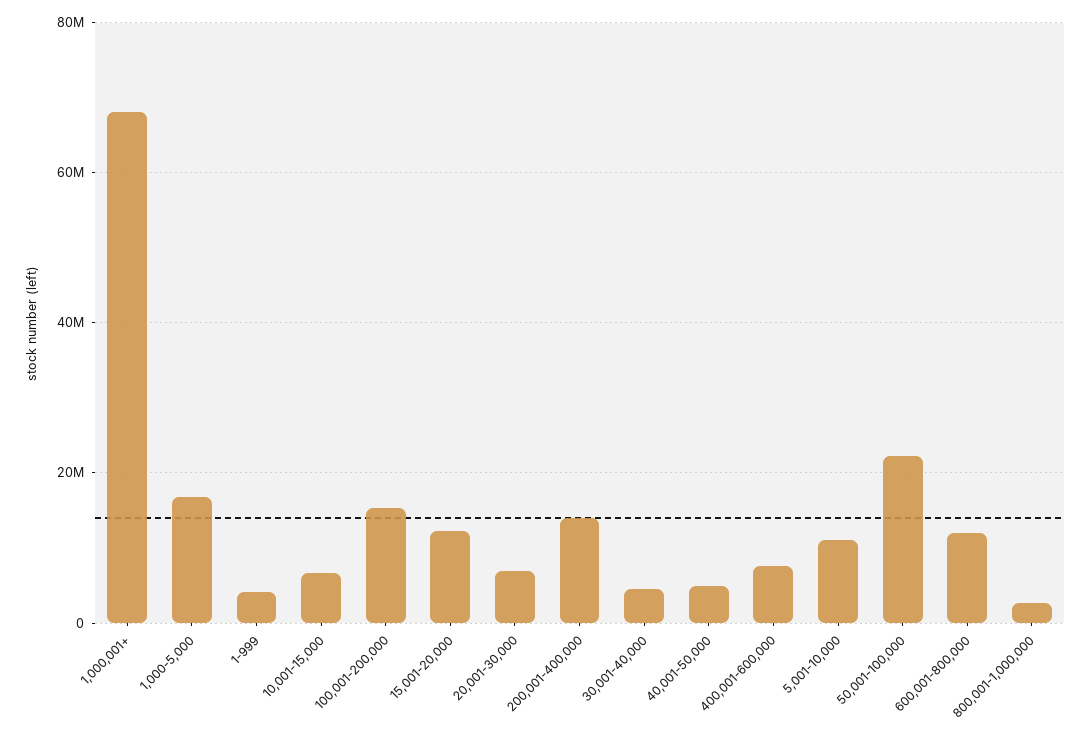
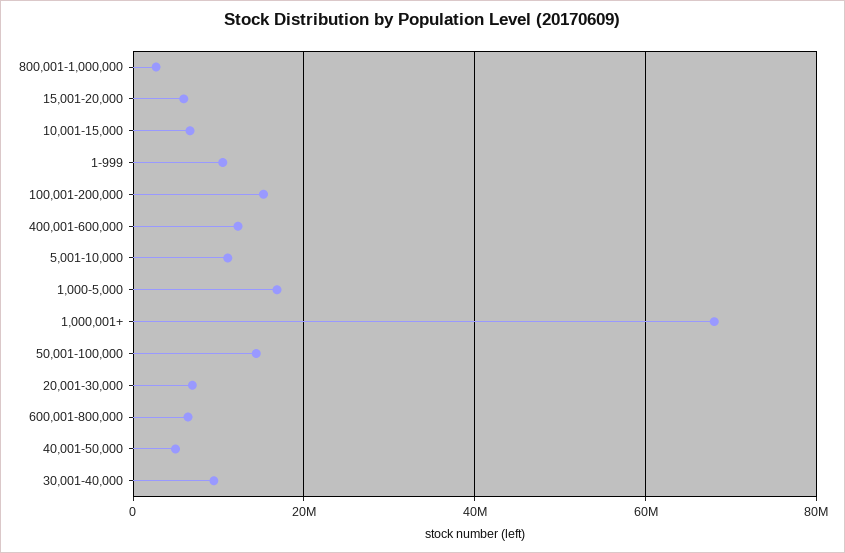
  {
    "1,000,001+": 68000000,
    "1,000-5,000": 16000000,
-   "1-999": 4000000,
+   "1-999": 10000000,
    "10,001-15,000": 6000000,
    "100,001-200,000": 16000000,
-   "15,001-20,000": 12000000,
+   "15,001-20,000": 6000000,
    "20,001-30,000": 6000000,
-   "200,001-400,000": 14000000,
-   "30,001-40,000": 4000000,
+   "30,001-40,000": 10000000,
    "40,001-50,000": 4000000,
-   "400,001-600,000": 8000000,
+   "400,001-600,000": 12000000,
    "5,001-10,000": 12000000,
-   "50,001-100,000": 22000000,
+   "50,001-100,000": 14000000,
-   "600,001-800,000": 12000000,
+   "600,001-800,000": 6000000,
    "800,001-1,000,000": 2000000
  }

